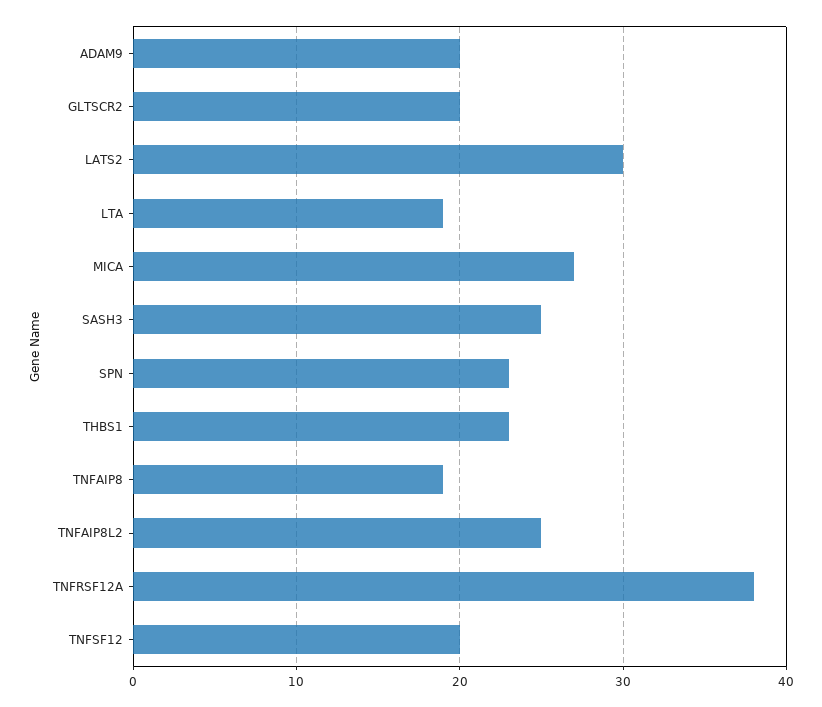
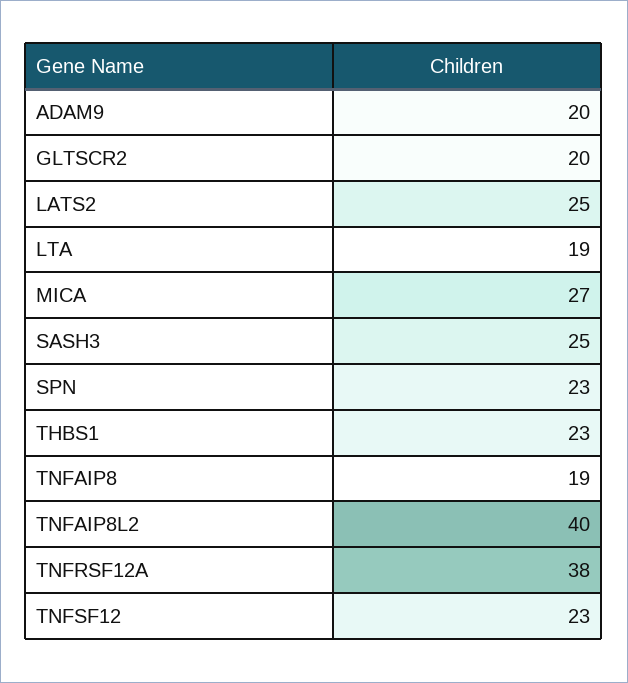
  {
    "ADAM9": 20,
    "GLTSCR2": 20,
-   "LATS2": 30,
+   "LATS2": 25,
    "LTA": 19,
    "MICA": 27,
    "SASH3": 25,
    "SPN": 23,
    "THBS1": 23,
    "TNFAIP8": 19,
-   "TNFAIP8L2": 25,
+   "TNFAIP8L2": 40,
    "TNFRSF12A": 38,
-   "TNFSF12": 20
+   "TNFSF12": 23
  }

